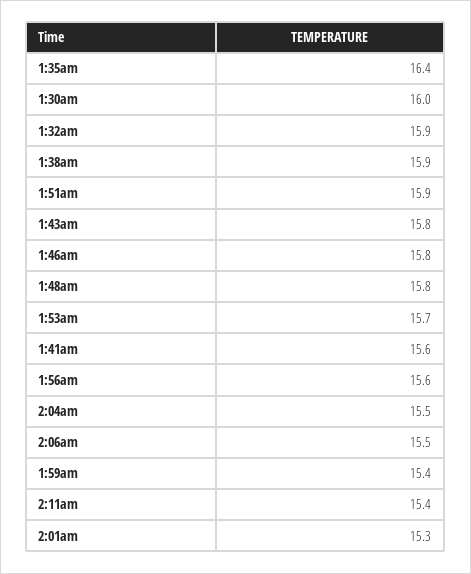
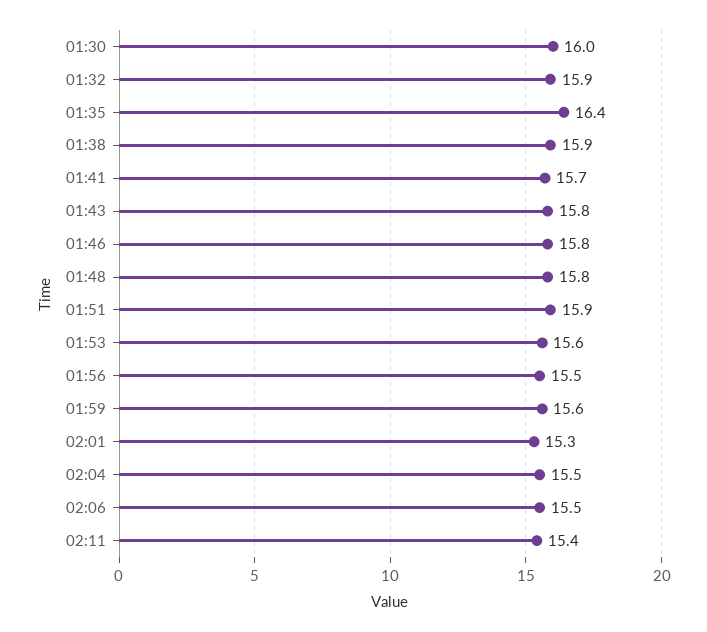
  {
    "1:35am": 16.4,
    "1:30am": 16,
    "1:32am": 15.9,
    "1:38am": 15.9,
    "1:51am": 15.9,
    "1:43am": 15.8,
    "1:46am": 15.8,
    "1:48am": 15.8,
-   "1:53am": 15.7,
+   "1:53am": 15.6,
-   "1:41am": 15.6,
+   "1:41am": 15.7,
-   "1:56am": 15.6,
+   "1:56am": 15.5,
    "2:04am": 15.5,
    "2:06am": 15.5,
-   "1:59am": 15.4,
+   "1:59am": 15.6,
    "2:11am": 15.4,
    "2:01am": 15.3
  }

